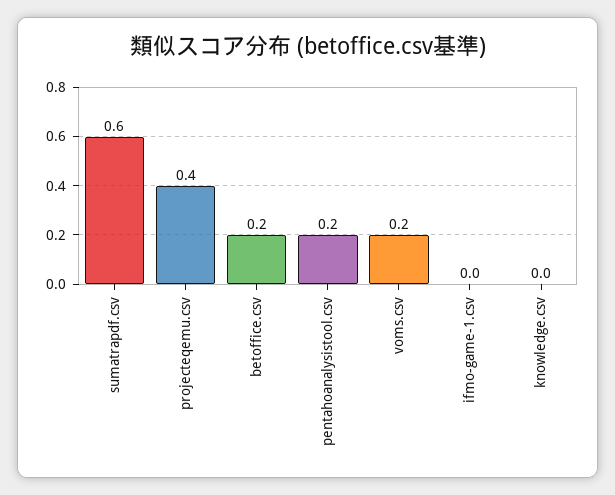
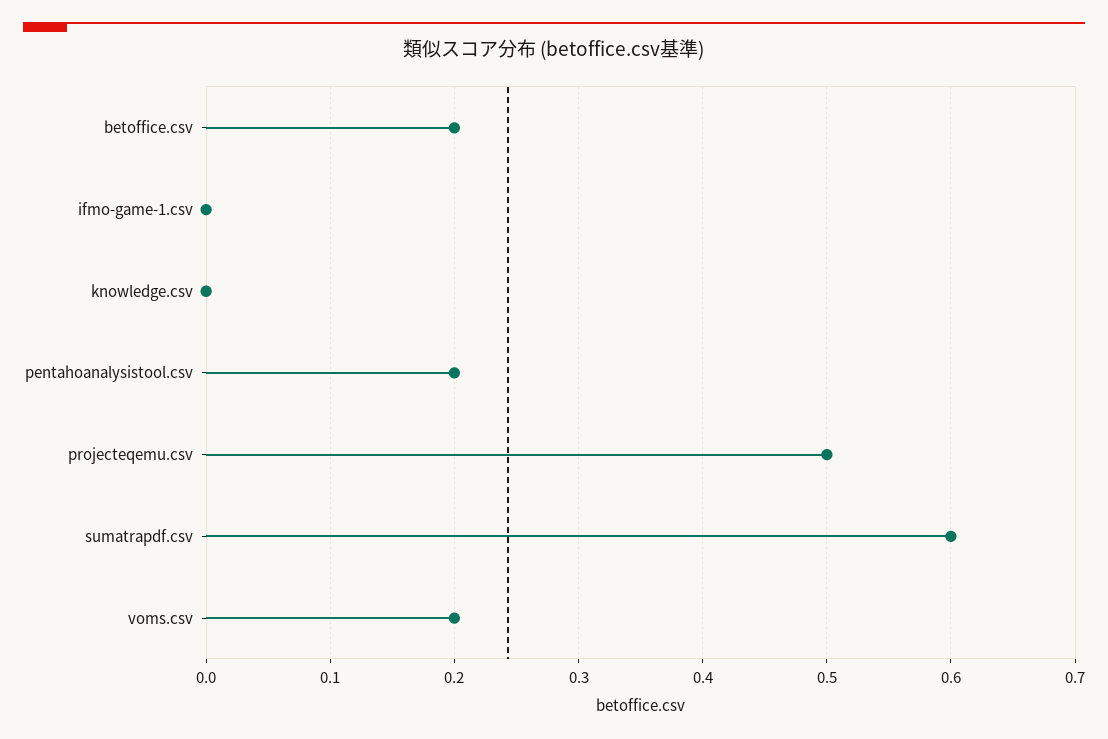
  {
    "sumatrapdf.csv": 0.6,
-   "projecteqemu.csv": 0.4,
+   "projecteqemu.csv": 0.5,
    "betoffice.csv": 0.2,
    "pentahoanalysistool.csv": 0.2,
    "voms.csv": 0.2,
    "ifmo-game-1.csv": 0,
    "knowledge.csv": 0
  }

